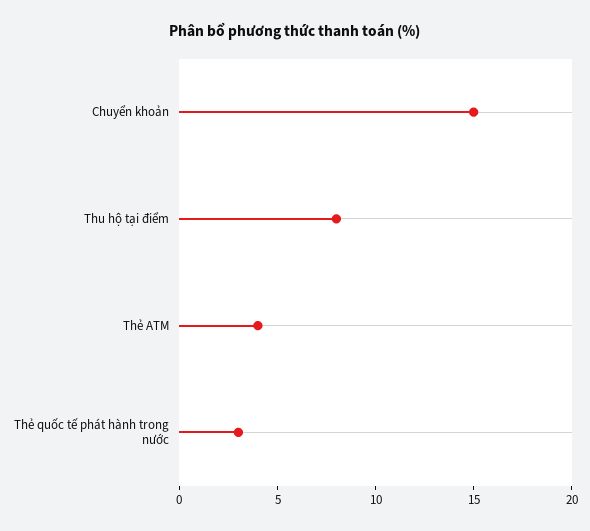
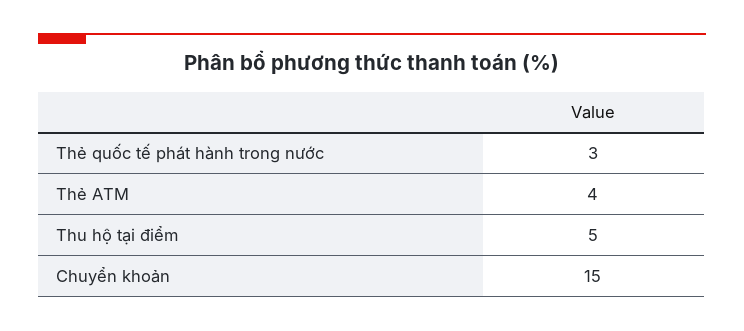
  {
    "Chuyển khoản": 15,
-   "Thu hộ tại điểm": 8,
+   "Thu hộ tại điểm": 5,
    "Thẻ ATM": 4,
    "Thẻ quốc tế phát hành trong nước": 3
  }

